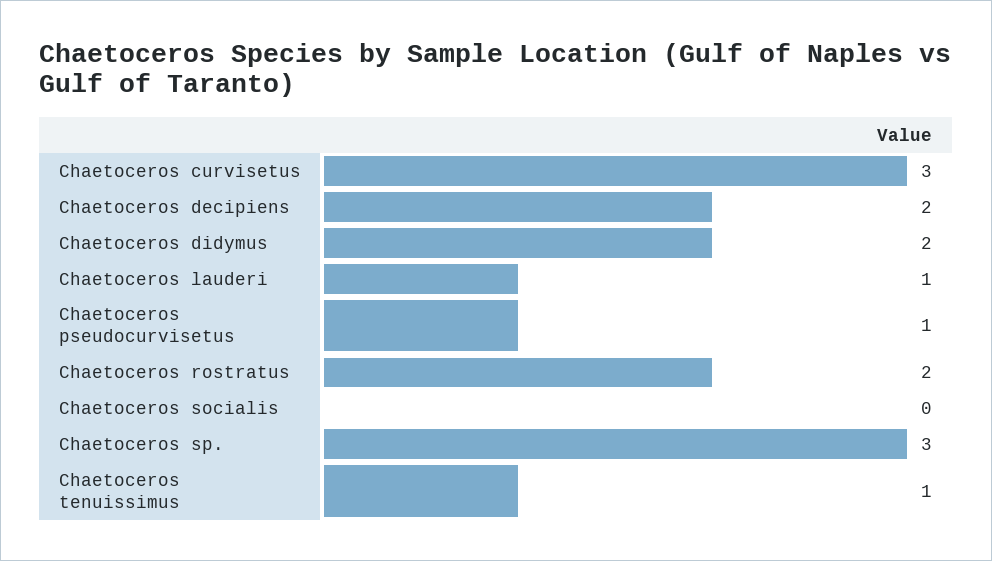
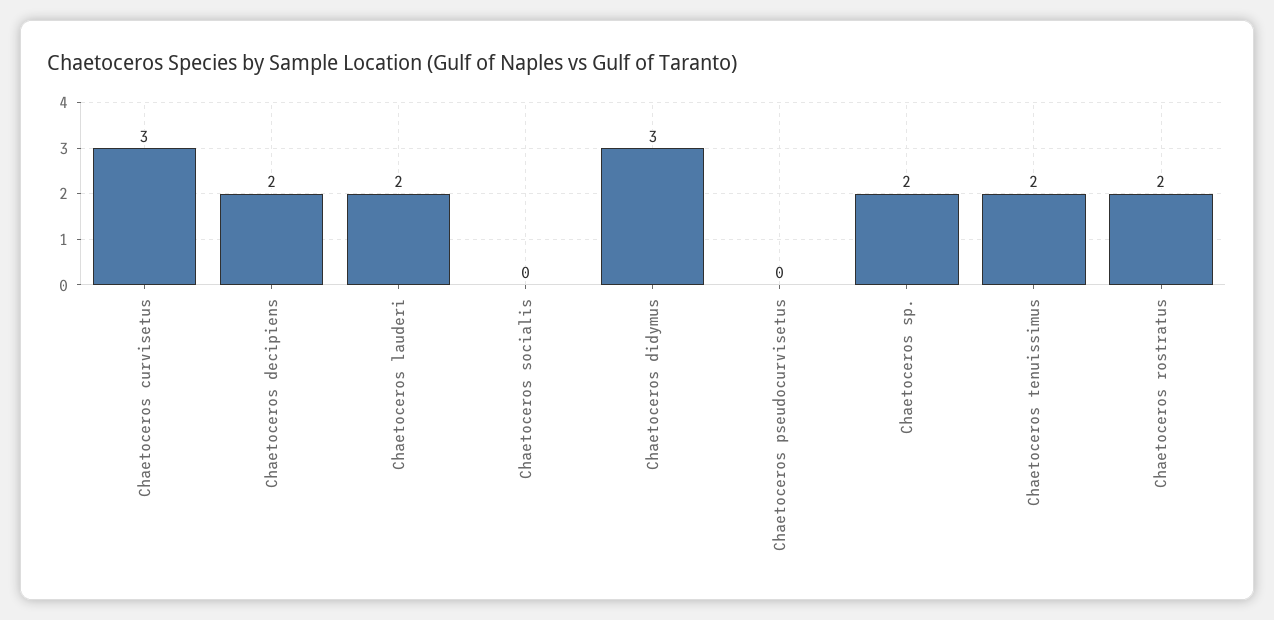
  {
    "Chaetoceros curvisetus": 3,
    "Chaetoceros decipiens": 2,
-   "Chaetoceros didymus": 2,
+   "Chaetoceros didymus": 3,
-   "Chaetoceros lauderi": 1,
+   "Chaetoceros lauderi": 2,
-   "Chaetoceros pseudocurvisetus": 1,
+   "Chaetoceros pseudocurvisetus": 0,
    "Chaetoceros rostratus": 2,
    "Chaetoceros socialis": 0,
-   "Chaetoceros sp.": 3,
+   "Chaetoceros sp.": 2,
-   "Chaetoceros tenuissimus": 1
+   "Chaetoceros tenuissimus": 2
  }

